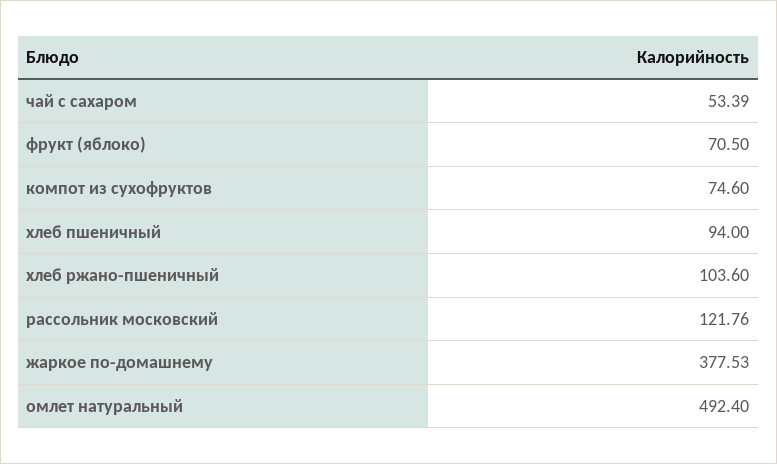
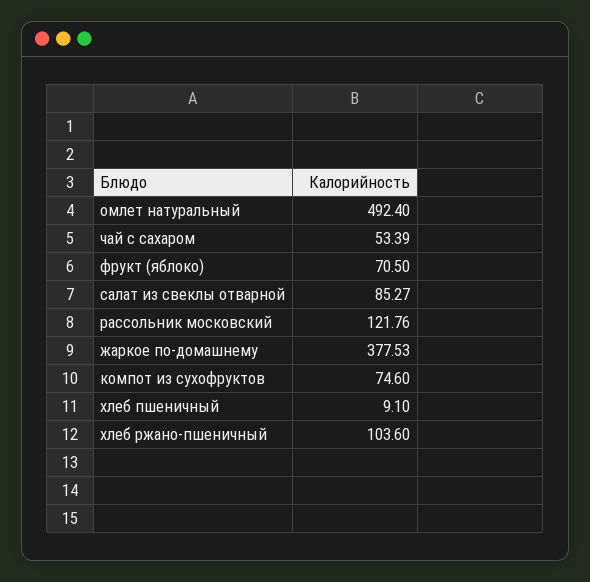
  {
    "чай с сахаром": 53.39,
    "фрукт (яблоко)": 70.5,
    "компот из сухофруктов": 74.6,
-   "хлеб пшеничный": 94,
+   "хлеб пшеничный": 9.1,
    "хлеб ржано-пшеничный": 103.6,
    "рассольник московский": 121.76,
    "жаркое по-домашнему": 377.53,
-   "омлет натуральный": 492.4
+   "омлет натуральный": 492.4,
+   "салат из свеклы отварной": 85.27
  }

